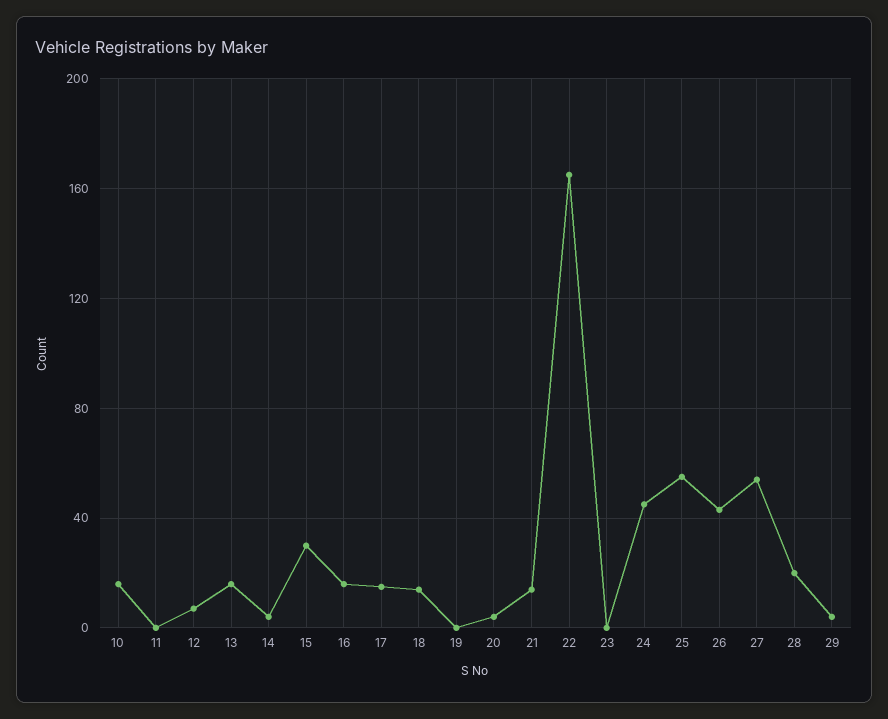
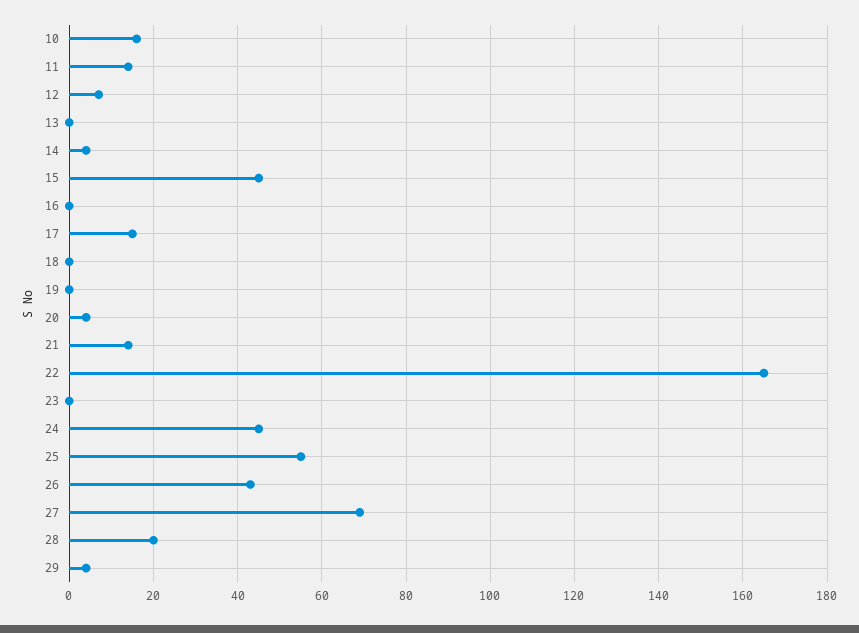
  {
    "10": 15,
-   "11": 0,
+   "11": 15,
    "12": 5,
-   "13": 15,
+   "13": 0,
    "14": 5,
-   "15": 30,
+   "15": 45,
-   "16": 15,
+   "16": 0,
    "17": 15,
-   "18": 15,
+   "18": 0,
    "19": 0,
    "20": 5,
    "21": 15,
    "22": 165,
    "23": 0,
    "24": 45,
    "25": 55,
    "26": 45,
-   "27": 55,
+   "27": 70,
    "28": 20,
    "29": 5
  }

